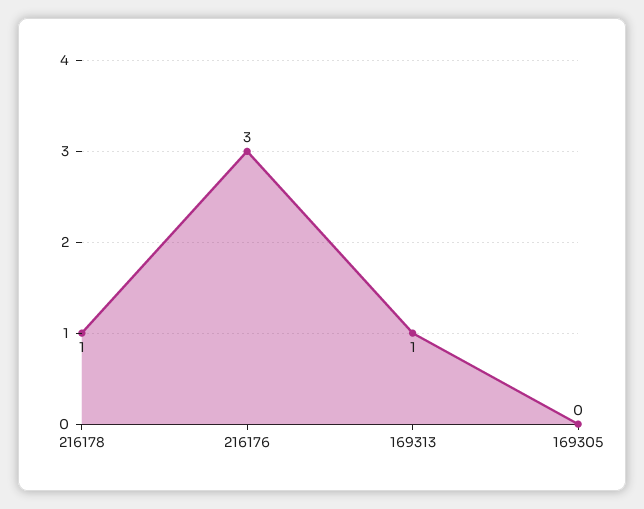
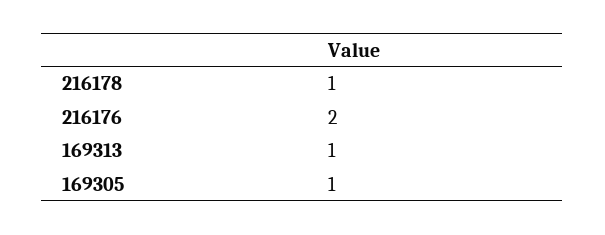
  {
    "216178": 1,
-   "216176": 3,
+   "216176": 2,
    "169313": 1,
-   "169305": 0
+   "169305": 1
  }

